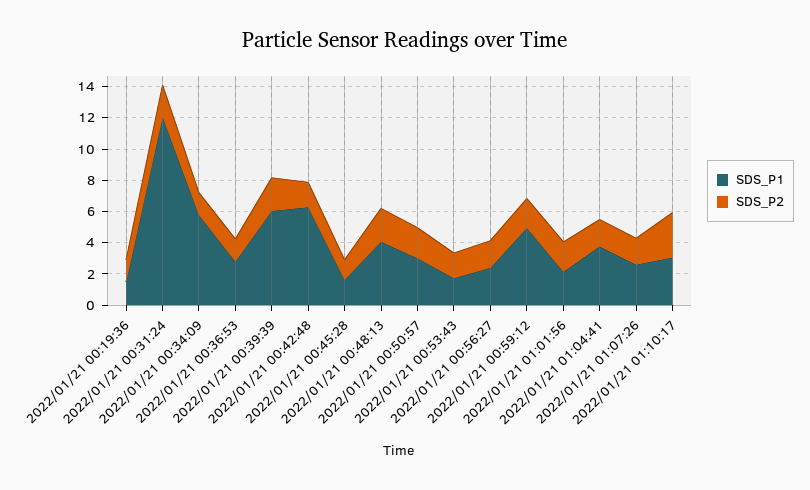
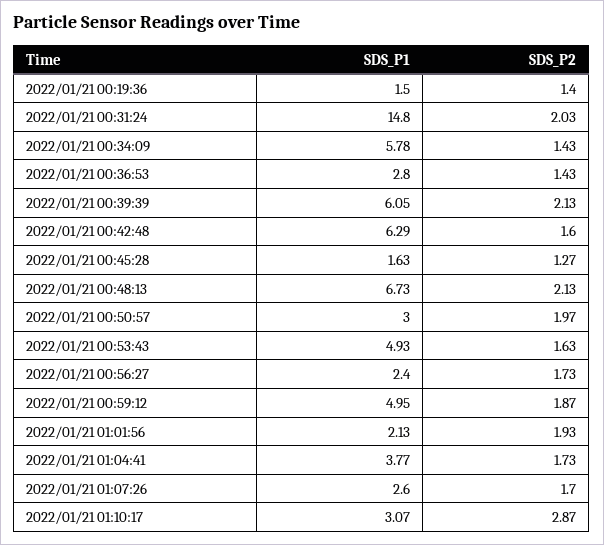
  {
    "SDS_P1": {
      "2022/01/21 00:19:36": 1.5,
-     "2022/01/21 00:31:24": 12,
+     "2022/01/21 00:31:24": 14.8,
      "2022/01/21 00:34:09": 5.78,
      "2022/01/21 00:36:53": 2.8,
      "2022/01/21 00:39:39": 6.05,
      "2022/01/21 00:42:48": 6.29,
      "2022/01/21 00:45:28": 1.63,
-     "2022/01/21 00:48:13": 4,
+     "2022/01/21 00:48:13": 6.73,
      "2022/01/21 00:50:57": 3,
-     "2022/01/21 00:53:43": 2,
+     "2022/01/21 00:53:43": 4.93,
      "2022/01/21 00:56:27": 2.4,
      "2022/01/21 00:59:12": 4.95,
      "2022/01/21 01:01:56": 2.13,
      "2022/01/21 01:04:41": 3.77,
      "2022/01/21 01:07:26": 2.6,
      "2022/01/21 01:10:17": 3.07
    },
    "SDS_P2": {
      "2022/01/21 00:19:36": 1.4,
      "2022/01/21 00:31:24": 2.03,
      "2022/01/21 00:34:09": 1.43,
      "2022/01/21 00:36:53": 1.43,
      "2022/01/21 00:39:39": 2.13,
      "2022/01/21 00:42:48": 1.6,
      "2022/01/21 00:45:28": 1.27,
      "2022/01/21 00:48:13": 2.13,
      "2022/01/21 00:50:57": 1.97,
      "2022/01/21 00:53:43": 1.63,
      "2022/01/21 00:56:27": 1.73,
      "2022/01/21 00:59:12": 1.87,
      "2022/01/21 01:01:56": 1.93,
      "2022/01/21 01:04:41": 1.73,
      "2022/01/21 01:07:26": 1.7,
      "2022/01/21 01:10:17": 2.87
    }
  }

